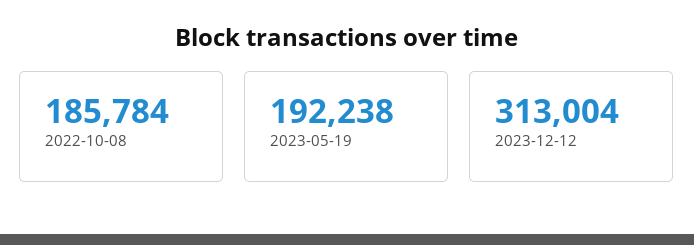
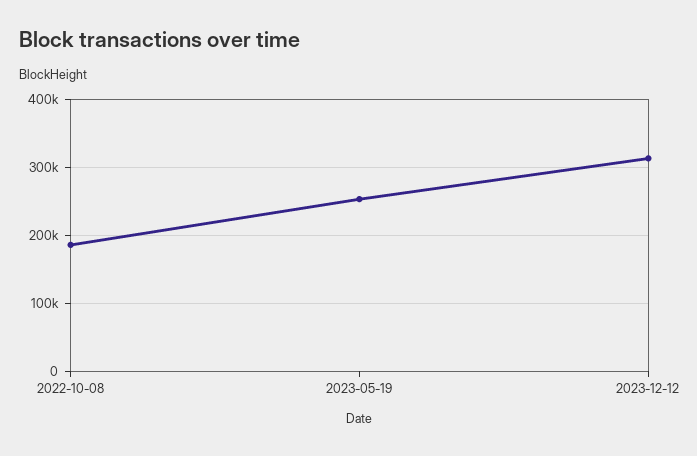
  {
    "2022-10-08": 185784,
-   "2023-05-19": 192238,
+   "2023-05-19": 250000,
    "2023-12-12": 313004
  }

